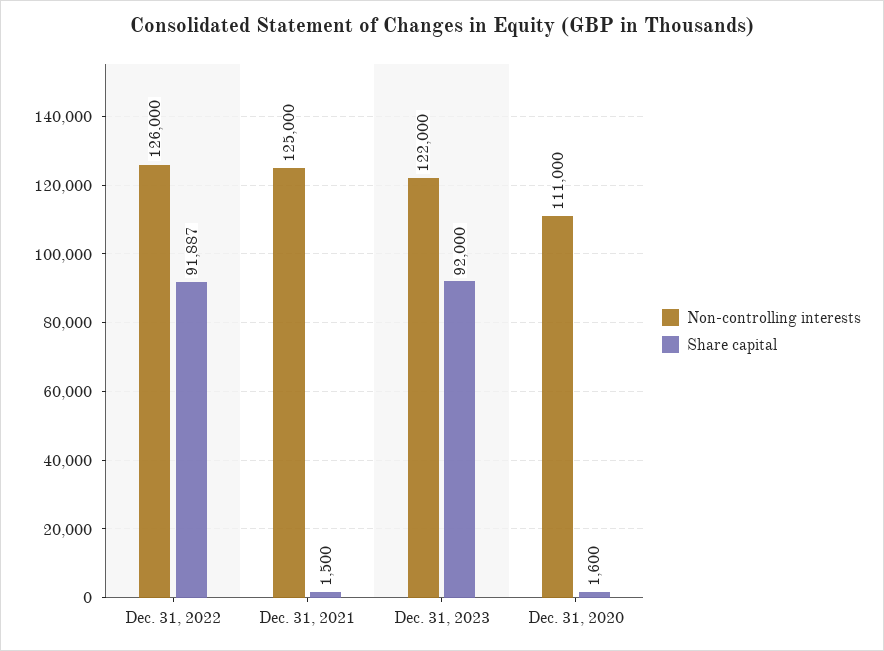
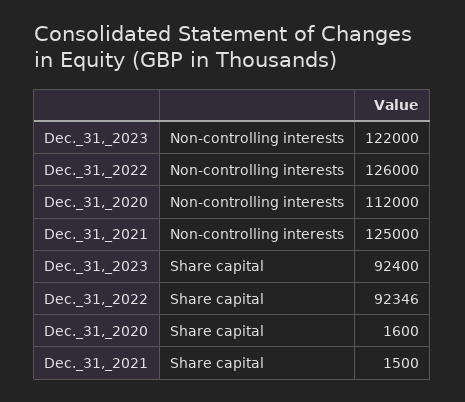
  {
    "Non-controlling interests": {
      "Dec. 31, 2022": 126000,
      "Dec. 31, 2021": 125000,
      "Dec. 31, 2023": 122000,
-     "Dec. 31, 2020": 111000
+     "Dec. 31, 2020": 112000
    },
    "Share capital": {
-     "Dec. 31, 2022": 91887,
+     "Dec. 31, 2022": 92346,
      "Dec. 31, 2021": 1500,
-     "Dec. 31, 2023": 92000,
+     "Dec. 31, 2023": 92400,
      "Dec. 31, 2020": 1600
    }
  }

